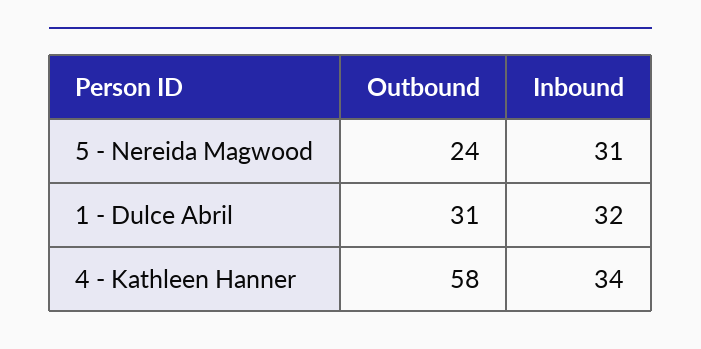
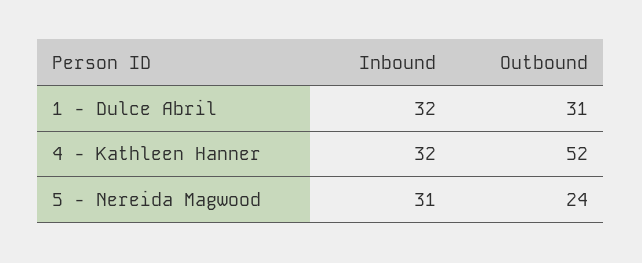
  {
    "Outbound": {
      "5 - Nereida Magwood": 24,
      "1 - Dulce Abril": 31,
-     "4 - Kathleen Hanner": 58
+     "4 - Kathleen Hanner": 52
    },
    "Inbound": {
      "5 - Nereida Magwood": 31,
      "1 - Dulce Abril": 32,
-     "4 - Kathleen Hanner": 34
+     "4 - Kathleen Hanner": 32
    }
  }

